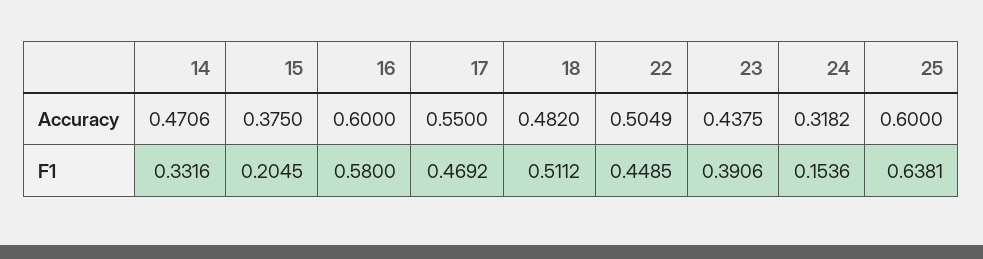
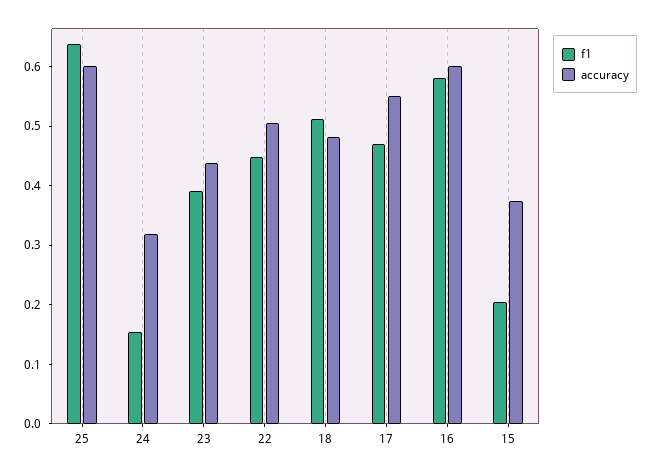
  {
    "Accuracy": {
-     "14": 0.4706,
      "15": 0.375,
      "16": 0.6,
      "17": 0.55,
      "18": 0.482,
      "22": 0.5049,
      "23": 0.4375,
      "24": 0.3182,
      "25": 0.6
    },
    "F1": {
-     "14": 0.3316,
      "15": 0.2045,
      "16": 0.58,
      "17": 0.4692,
      "18": 0.5112,
      "22": 0.4485,
      "23": 0.3906,
      "24": 0.1536,
      "25": 0.6381
    }
  }

